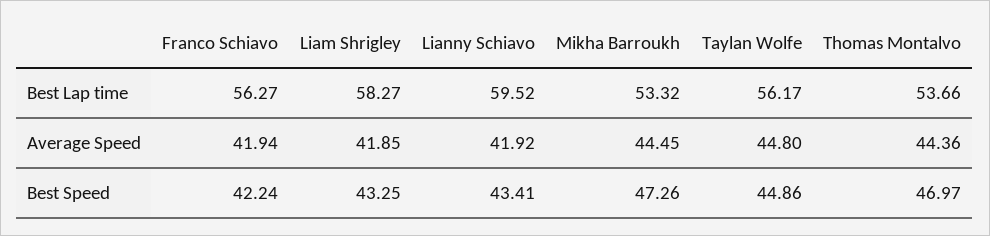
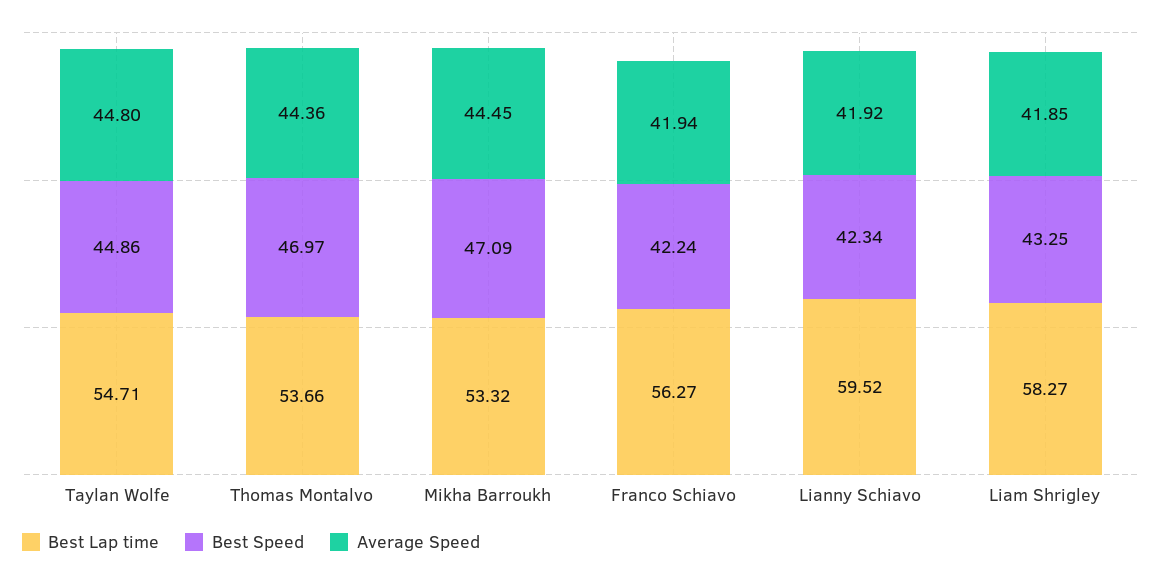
  {
    "Best Lap time": {
      "Franco Schiavo": 56.27,
      "Liam Shrigley": 58.27,
      "Lianny Schiavo": 59.52,
      "Mikha Barroukh": 53.32,
-     "Taylan Wolfe": 56.17,
+     "Taylan Wolfe": 54.71,
      "Thomas Montalvo": 53.66
    },
    "Average Speed": {
      "Franco Schiavo": 41.94,
      "Liam Shrigley": 41.85,
      "Lianny Schiavo": 41.92,
      "Mikha Barroukh": 44.45,
      "Taylan Wolfe": 44.8,
      "Thomas Montalvo": 44.36
    },
    "Best Speed": {
      "Franco Schiavo": 42.24,
      "Liam Shrigley": 43.25,
-     "Lianny Schiavo": 43.41,
+     "Lianny Schiavo": 42.34,
-     "Mikha Barroukh": 47.26,
+     "Mikha Barroukh": 47.09,
      "Taylan Wolfe": 44.86,
      "Thomas Montalvo": 46.97
    }
  }

